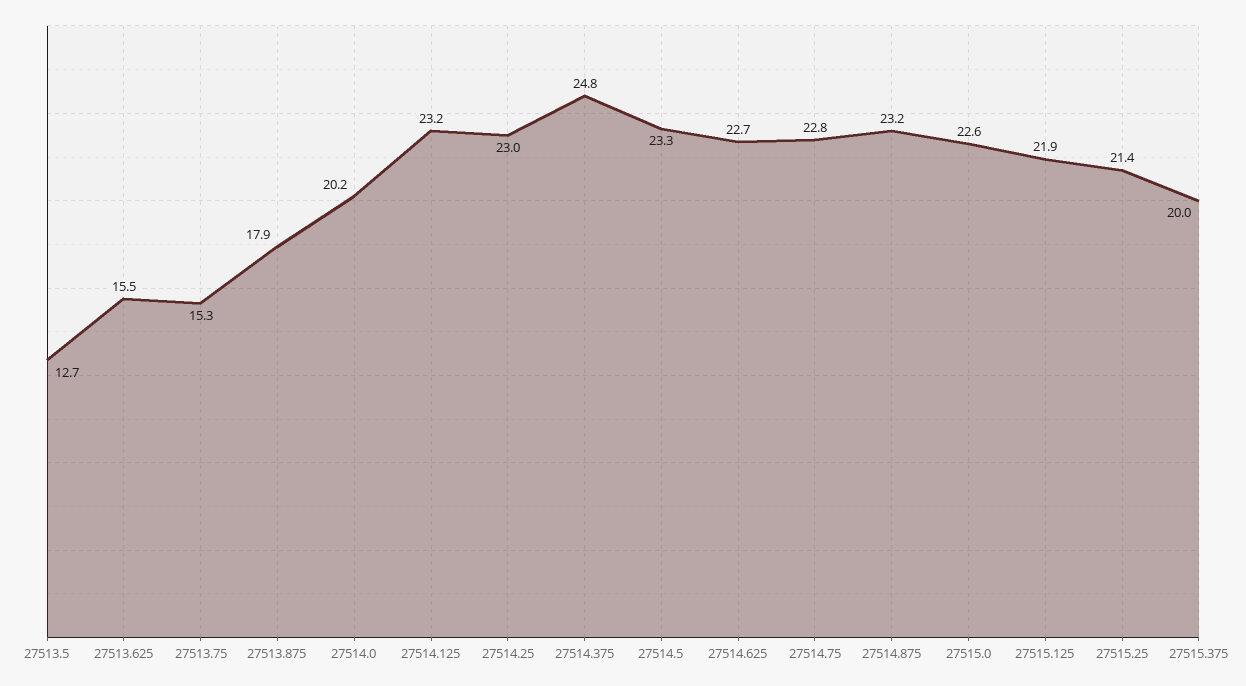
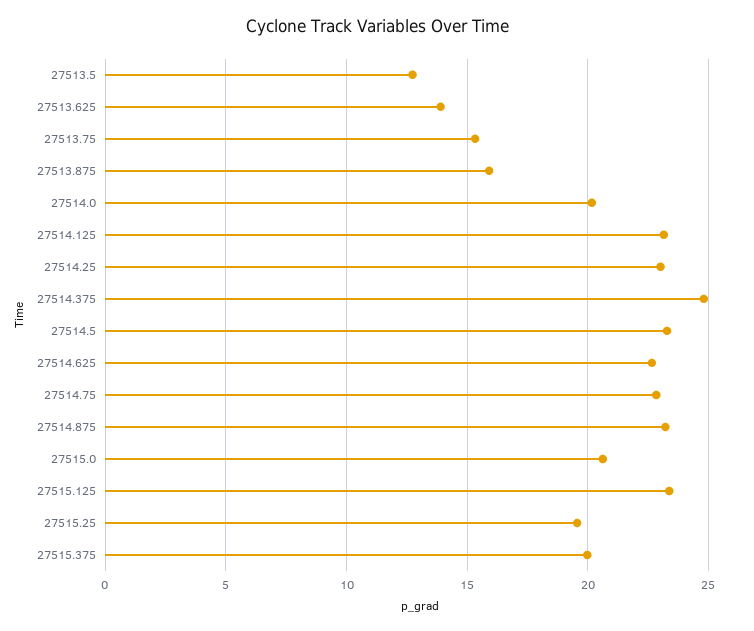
  {
    "27513.5": 12.7,
-   "27513.625": 15.5,
+   "27513.625": 14,
    "27513.75": 15.3,
-   "27513.875": 17.9,
+   "27513.875": 16,
    "27514.0": 20.2,
    "27514.125": 23.2,
    "27514.25": 23,
    "27514.375": 24.8,
    "27514.5": 23.3,
    "27514.625": 22.7,
    "27514.75": 22.8,
    "27514.875": 23.2,
-   "27515.0": 22.6,
+   "27515.0": 20.5,
-   "27515.125": 21.9,
+   "27515.125": 23.5,
-   "27515.25": 21.4,
+   "27515.25": 19.5,
    "27515.375": 20
  }

